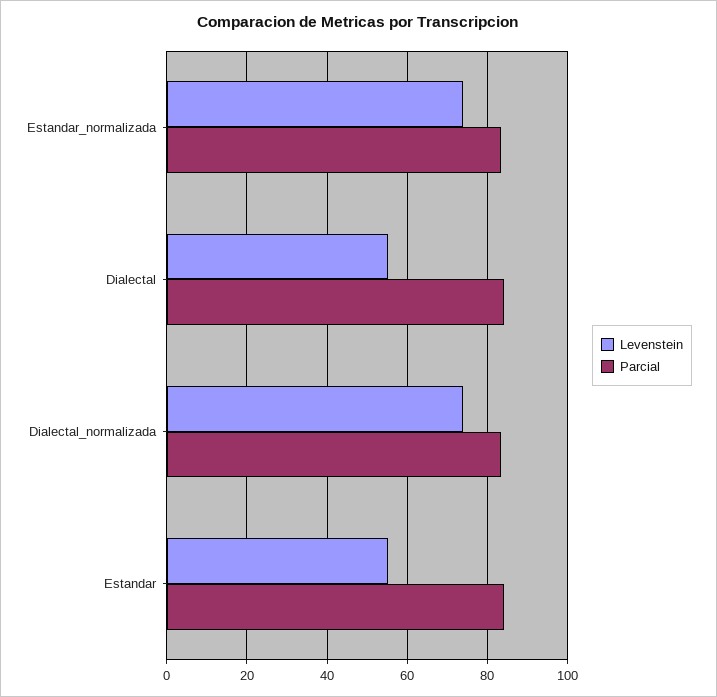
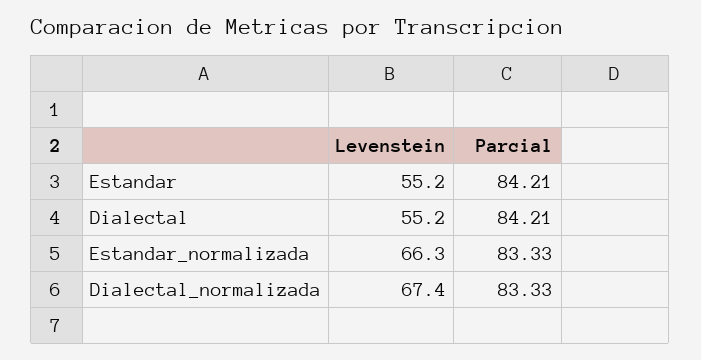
  {
    "Levenstein": {
-     "Estandar_normalizada": 74,
+     "Estandar_normalizada": 66.3,
      "Dialectal": 55.2,
-     "Dialectal_normalizada": 74,
+     "Dialectal_normalizada": 67.4,
      "Estandar": 55.2
    },
    "Parcial": {
      "Estandar_normalizada": 83.33,
      "Dialectal": 84.21,
      "Dialectal_normalizada": 83.33,
      "Estandar": 84.21
    }
  }

